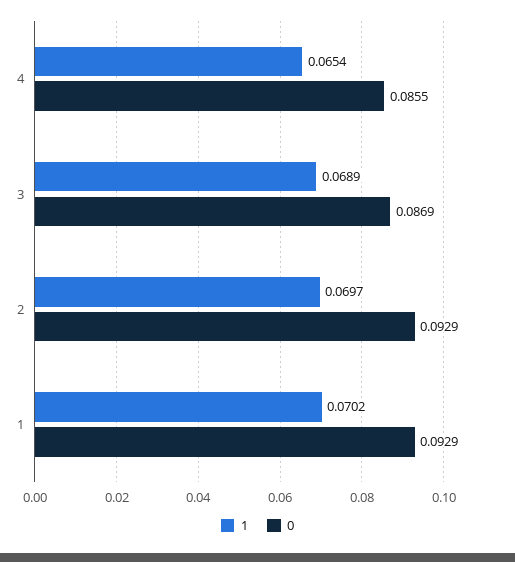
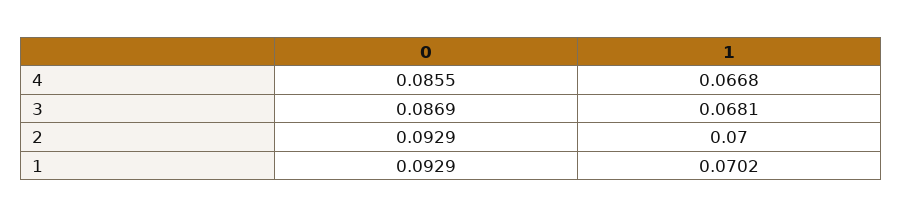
  {
    "1": {
-     "4": 0.0654,
+     "4": 0.0668,
-     "3": 0.0689,
+     "3": 0.0681,
-     "2": 0.0697,
+     "2": 0.07,
      "1": 0.0702
    },
    "0": {
      "4": 0.0855,
      "3": 0.0869,
      "2": 0.0929,
      "1": 0.0929
    }
  }

